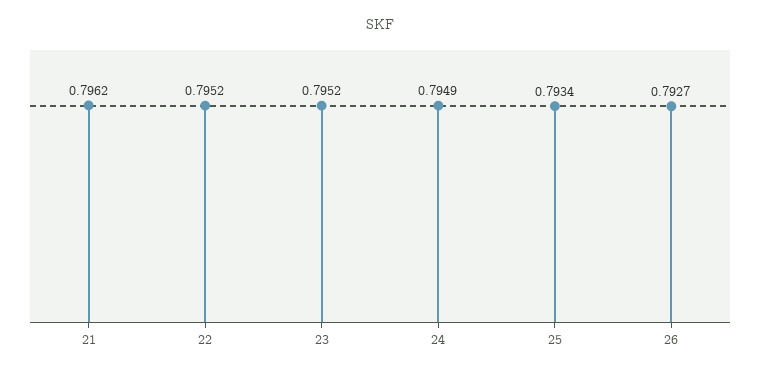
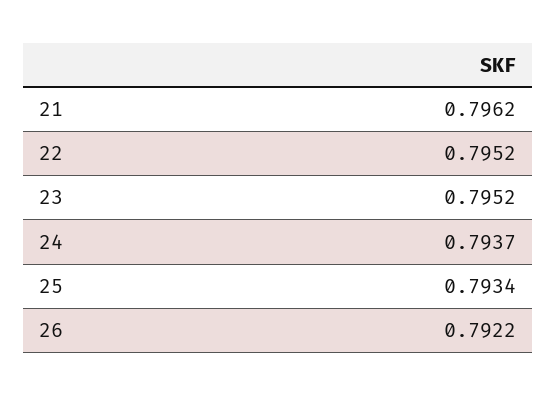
  {
    "21": 0.7962,
    "22": 0.7952,
    "23": 0.7952,
-   "24": 0.7949,
+   "24": 0.7937,
    "25": 0.7934,
-   "26": 0.7927
+   "26": 0.7922
  }

